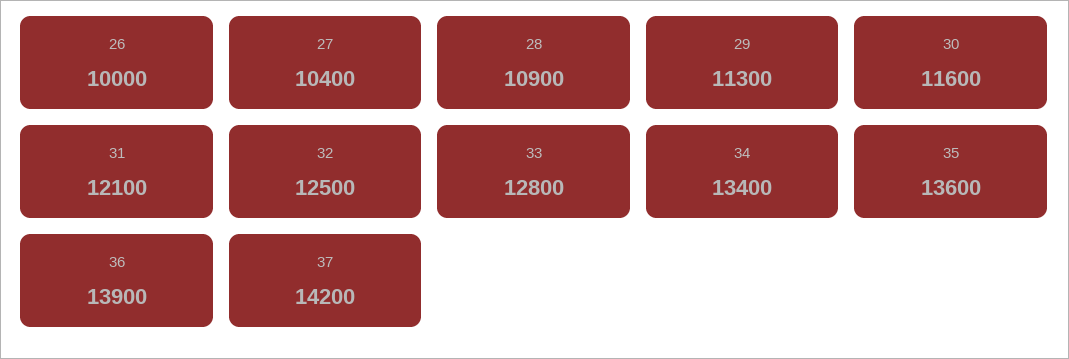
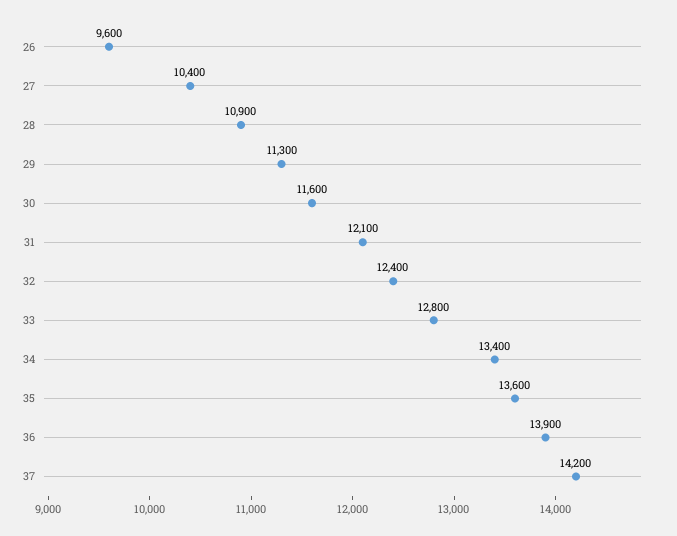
  {
-   "26": 10000,
+   "26": 9600,
    "27": 10400,
    "28": 10900,
    "29": 11300,
    "30": 11600,
    "31": 12100,
-   "32": 12500,
+   "32": 12400,
    "33": 12800,
    "34": 13400,
    "35": 13600,
    "36": 13900,
    "37": 14200
  }

